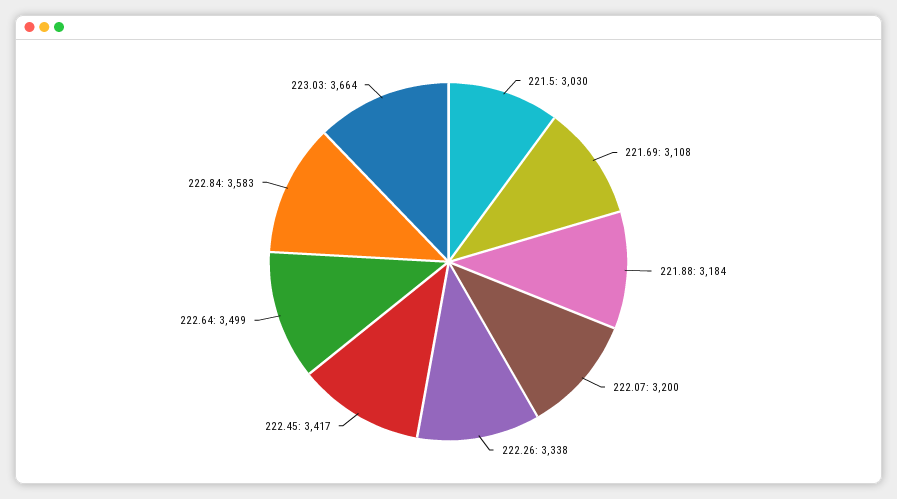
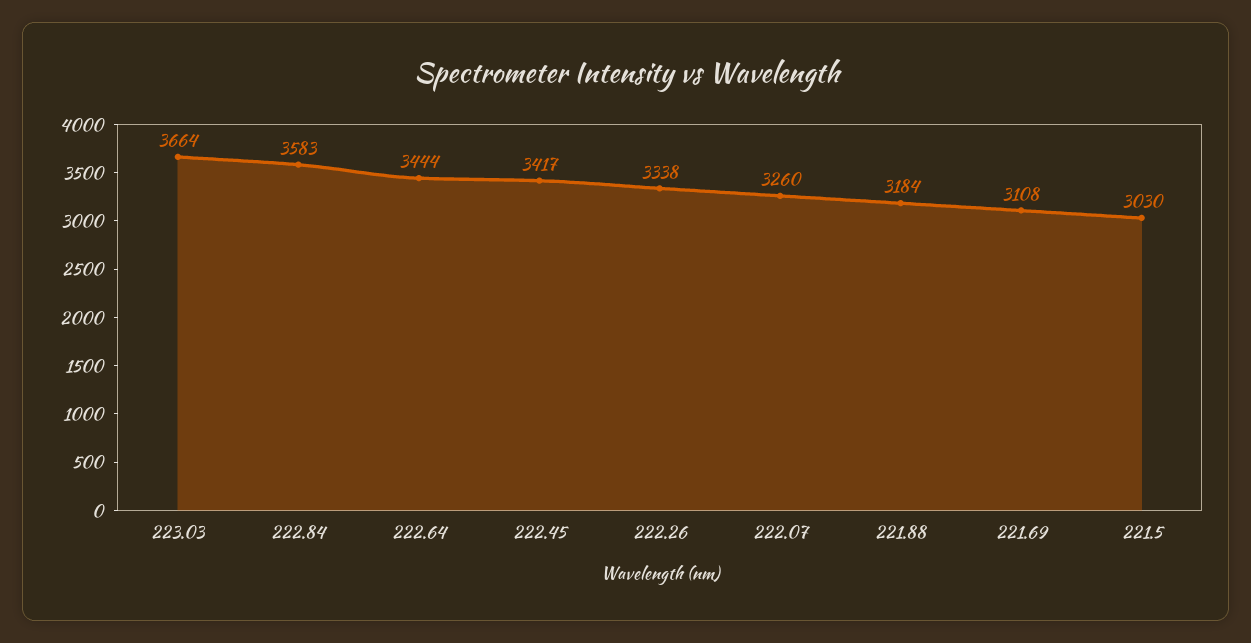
  {
    "221.5": 3030,
    "221.69": 3108,
    "221.88": 3184,
-   "222.07": 3200,
+   "222.07": 3260,
    "222.26": 3338,
    "222.45": 3417,
-   "222.64": 3499,
+   "222.64": 3444,
    "222.84": 3583,
    "223.03": 3664
  }

